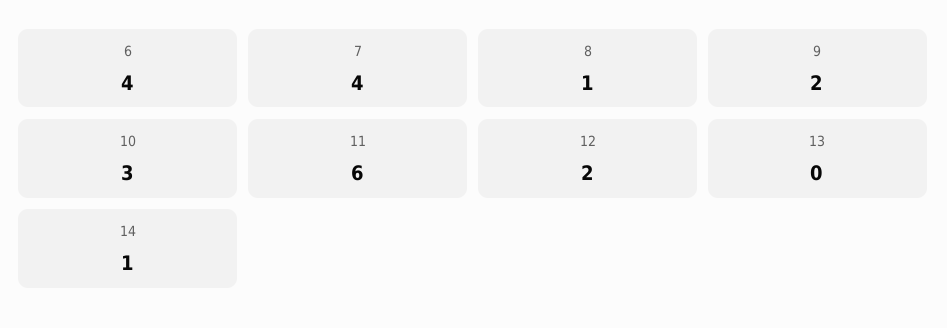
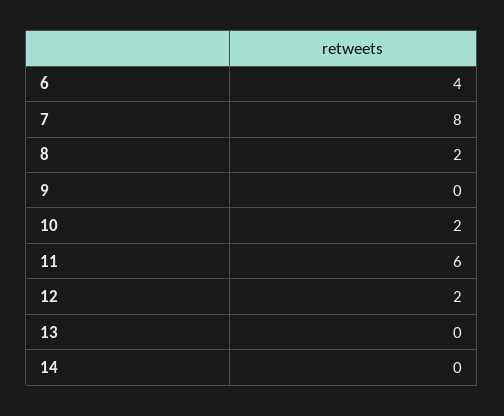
  {
    "6": 4,
-   "7": 4,
+   "7": 8,
-   "8": 1,
+   "8": 2,
-   "9": 2,
+   "9": 0,
-   "10": 3,
+   "10": 2,
    "11": 6,
    "12": 2,
    "13": 0,
-   "14": 1
+   "14": 0
  }

